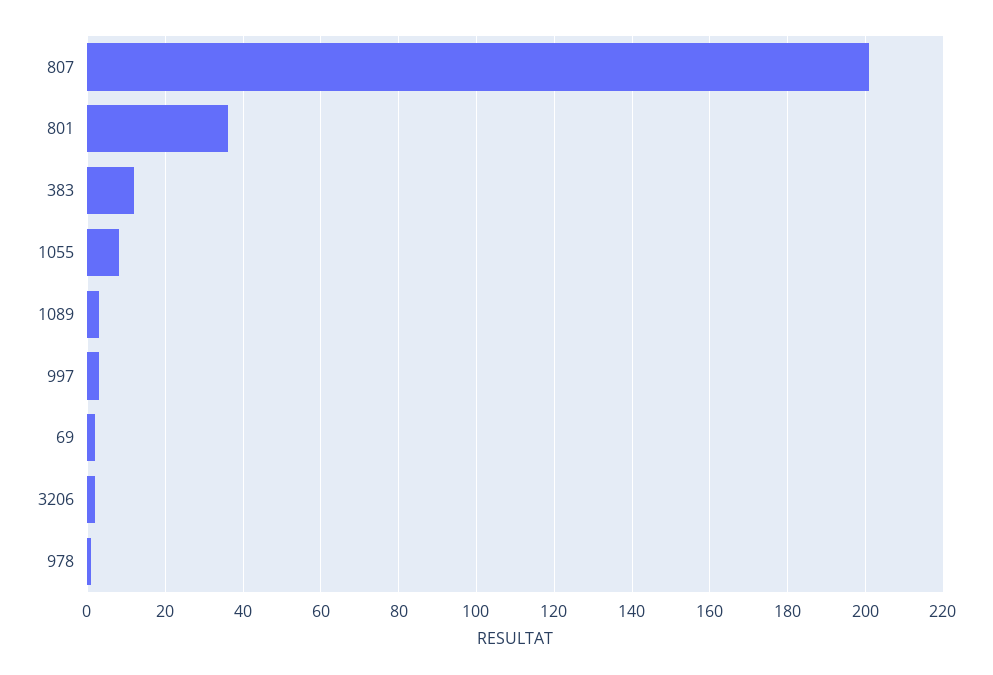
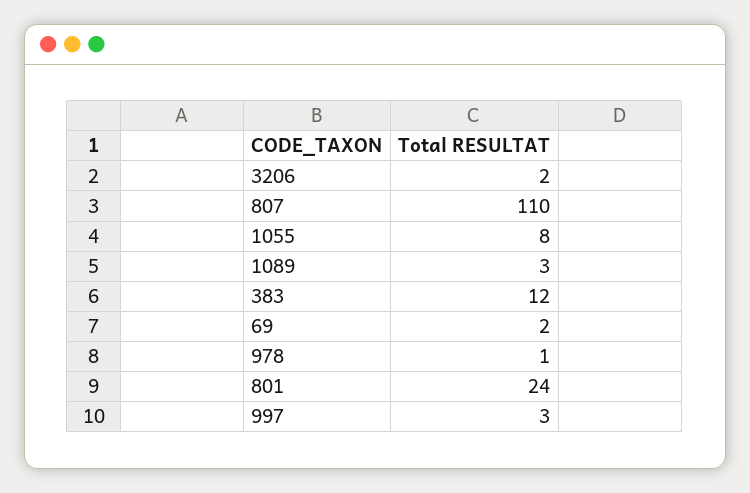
  {
-   "807": 200,
+   "807": 110,
-   "801": 35,
+   "801": 24,
    "383": 12,
    "1055": 8,
    "1089": 3,
    "997": 3,
    "69": 2,
    "3206": 2,
    "978": 1
  }

